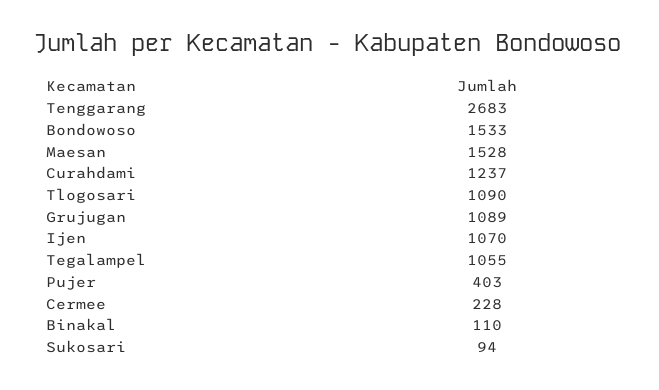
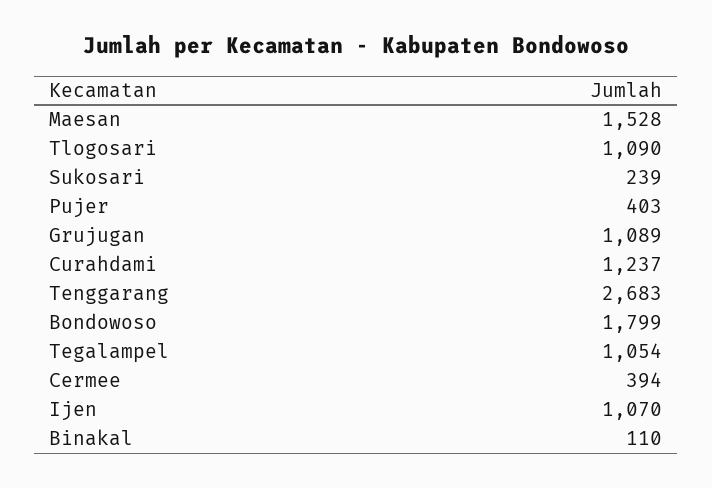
  {
    "Tenggarang": 2683,
-   "Bondowoso": 1533,
+   "Bondowoso": 1799,
    "Maesan": 1528,
    "Curahdami": 1237,
    "Tlogosari": 1090,
    "Grujugan": 1089,
    "Ijen": 1070,
-   "Tegalampel": 1055,
+   "Tegalampel": 1054,
    "Pujer": 403,
-   "Cermee": 228,
+   "Cermee": 394,
    "Binakal": 110,
-   "Sukosari": 94
+   "Sukosari": 239
  }

